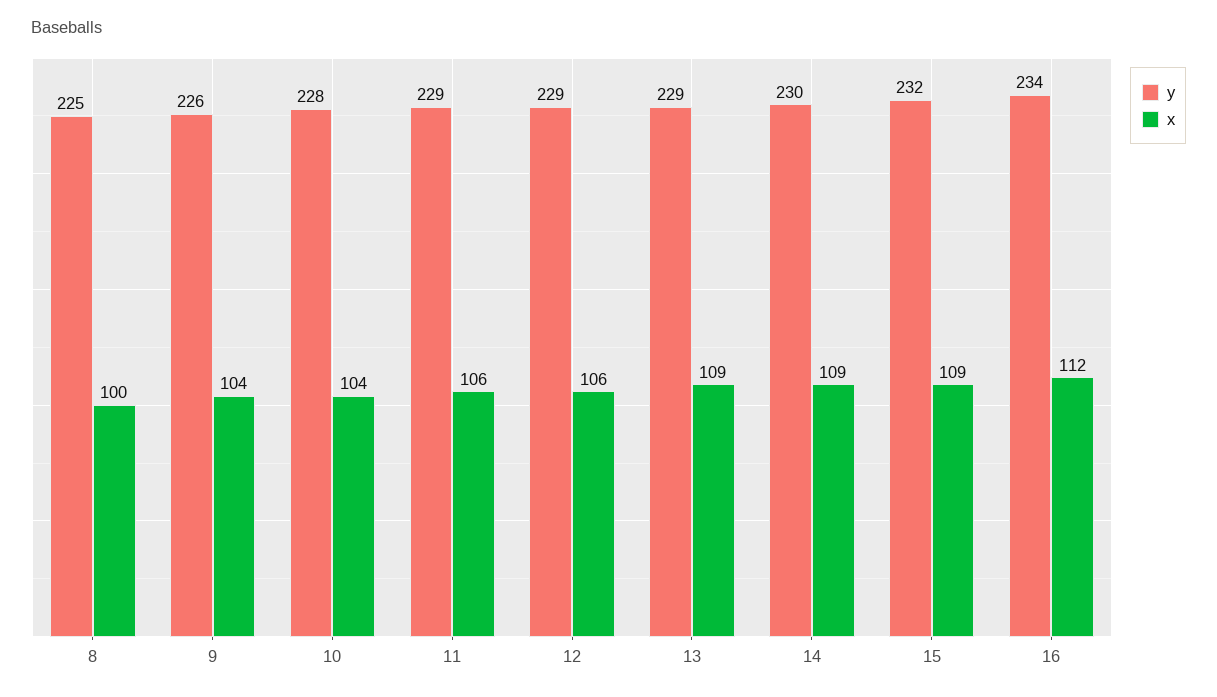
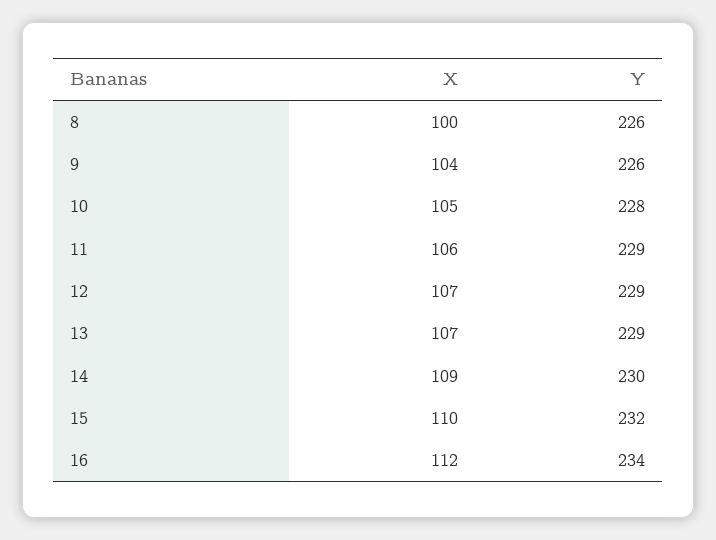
  {
    "y": {
-     "8": 225,
+     "8": 226,
      "9": 226,
      "10": 228,
      "11": 229,
      "12": 229,
      "13": 229,
      "14": 230,
      "15": 232,
      "16": 234
    },
    "x": {
      "8": 100,
      "9": 104,
-     "10": 104,
+     "10": 105,
      "11": 106,
-     "12": 106,
+     "12": 107,
-     "13": 109,
+     "13": 107,
      "14": 109,
-     "15": 109,
+     "15": 110,
      "16": 112
    }
  }

